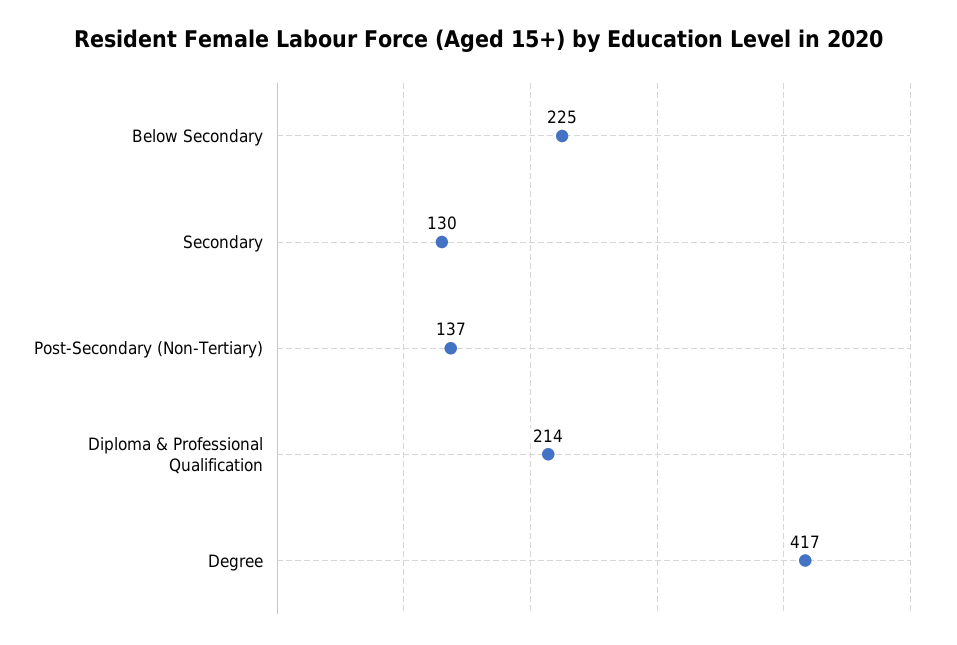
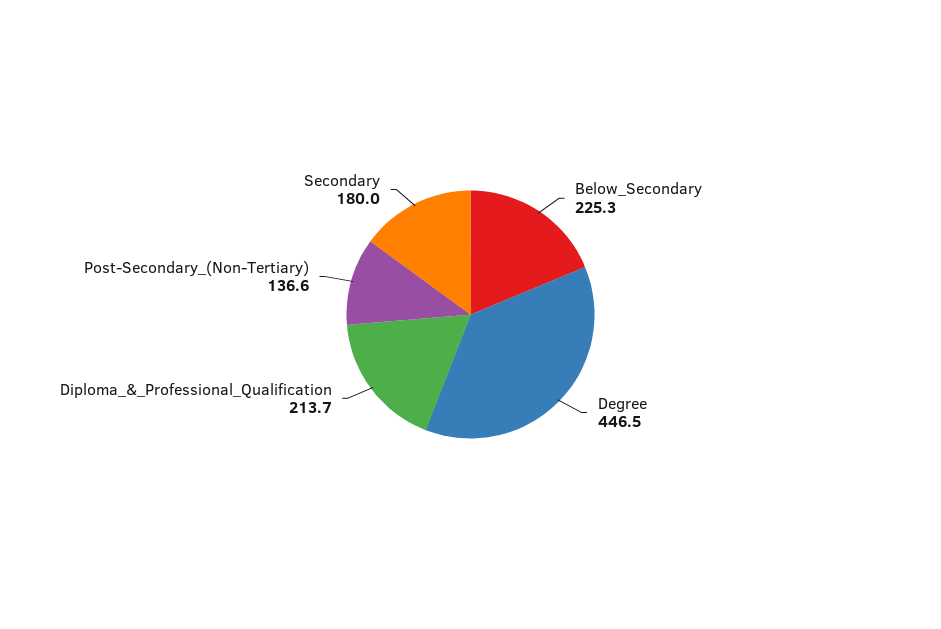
  {
    "Below Secondary": 225.3,
-   "Secondary": 130,
+   "Secondary": 180,
    "Post-Secondary (Non-Tertiary)": 136.6,
    "Diploma & Professional Qualification": 213.7,
-   "Degree": 417
+   "Degree": 446.5
  }

